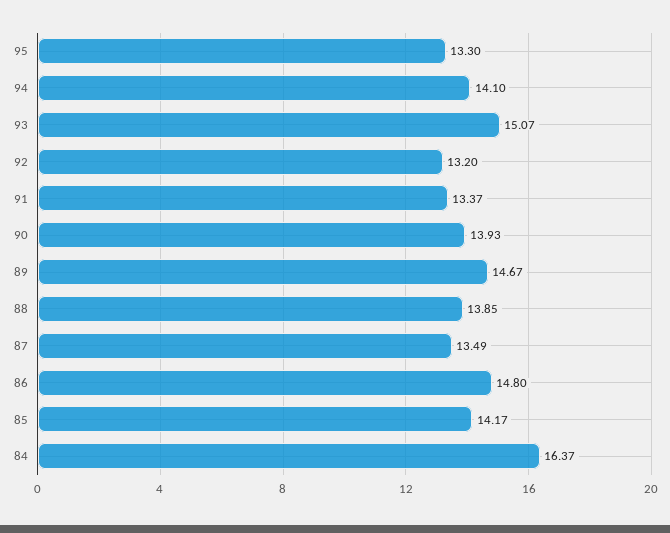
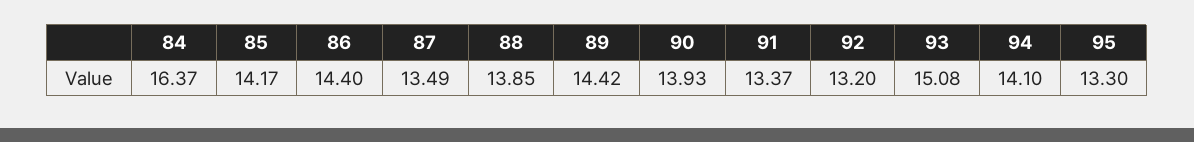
  {
    "95": 13.3,
    "94": 14.1,
-   "93": 15.07,
+   "93": 15.08,
    "92": 13.2,
    "91": 13.37,
    "90": 13.93,
-   "89": 14.67,
+   "89": 14.42,
    "88": 13.85,
    "87": 13.49,
-   "86": 14.8,
+   "86": 14.4,
    "85": 14.17,
    "84": 16.37
  }

